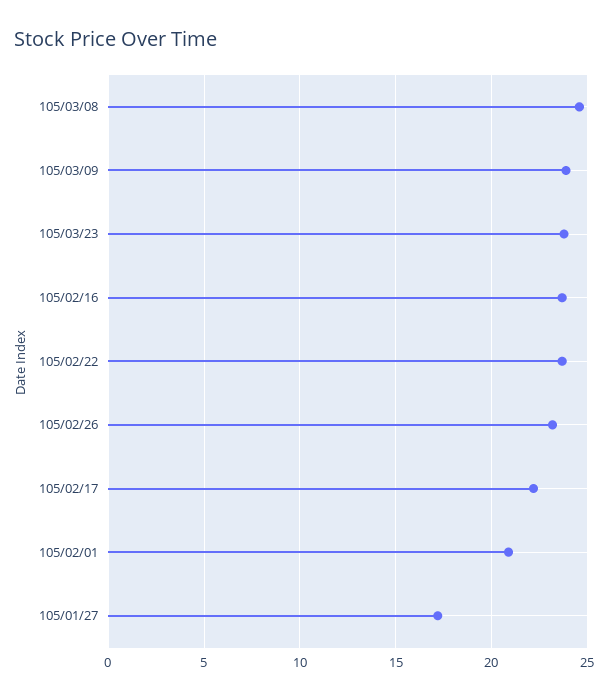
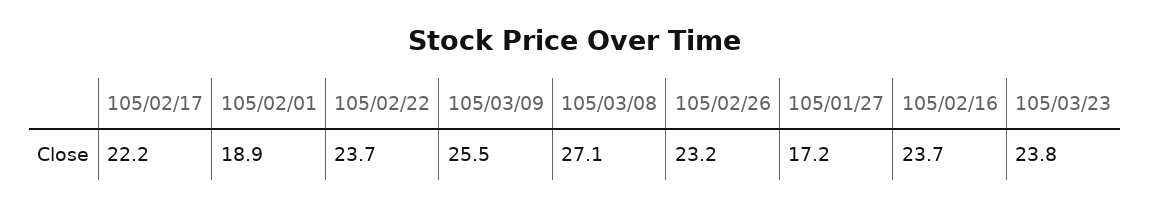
  {
-   "105/03/08": 24.5,
+   "105/03/08": 27.1,
-   "105/03/09": 24,
+   "105/03/09": 25.5,
    "105/03/23": 23.8,
    "105/02/16": 23.7,
    "105/02/22": 23.7,
    "105/02/26": 23.2,
    "105/02/17": 22.2,
-   "105/02/01": 21,
+   "105/02/01": 18.9,
    "105/01/27": 17.2
  }

